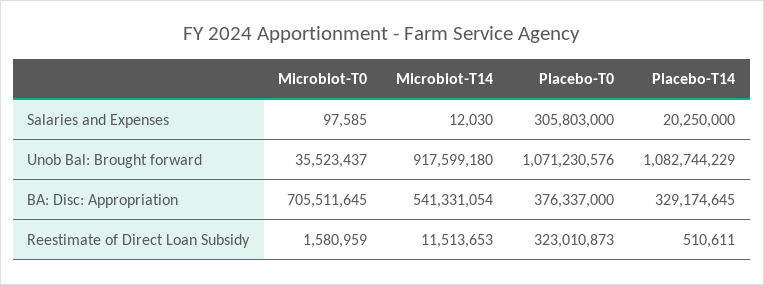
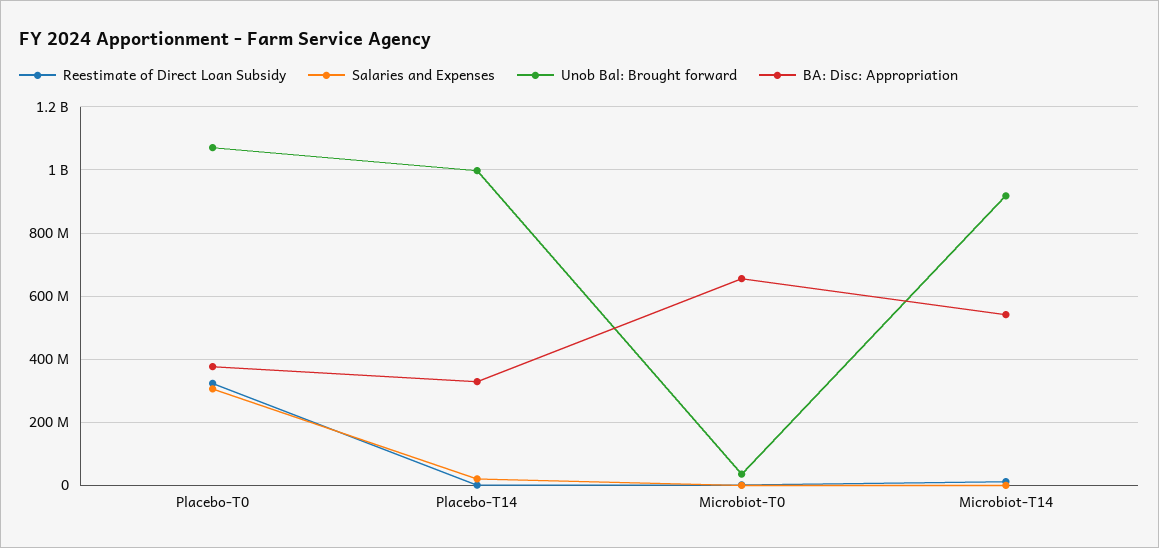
  {
    "Salaries and Expenses": {
      "Microbiot-T0": 97585,
      "Microbiot-T14": 12030,
      "Placebo-T0": 305803000,
      "Placebo-T14": 20250000
    },
    "Unob Bal: Brought forward": {
      "Microbiot-T0": 35523437,
      "Microbiot-T14": 917599180,
      "Placebo-T0": 1071230576,
-     "Placebo-T14": 1082744229
+     "Placebo-T14": 1000000000
    },
    "BA: Disc: Appropriation": {
-     "Microbiot-T0": 705511645,
+     "Microbiot-T0": 660000000,
      "Microbiot-T14": 541331054,
      "Placebo-T0": 376337000,
      "Placebo-T14": 329174645
    },
    "Reestimate of Direct Loan Subsidy": {
      "Microbiot-T0": 1580959,
      "Microbiot-T14": 11513653,
      "Placebo-T0": 323010873,
      "Placebo-T14": 510611
    }
  }

